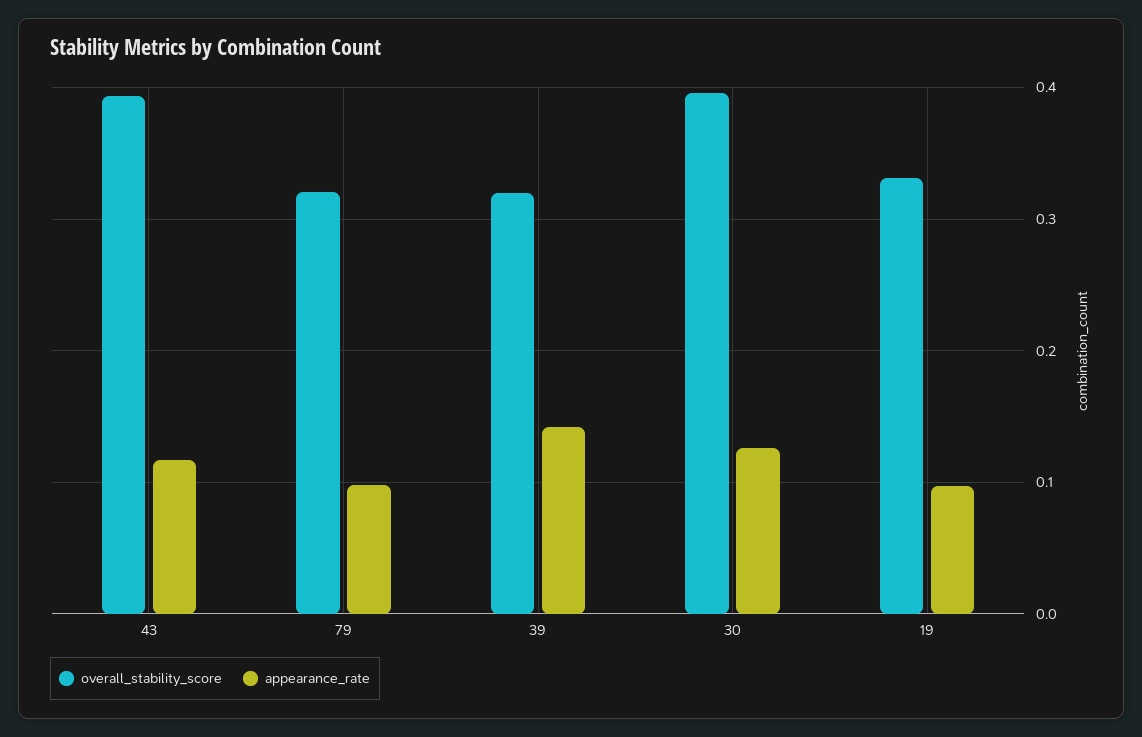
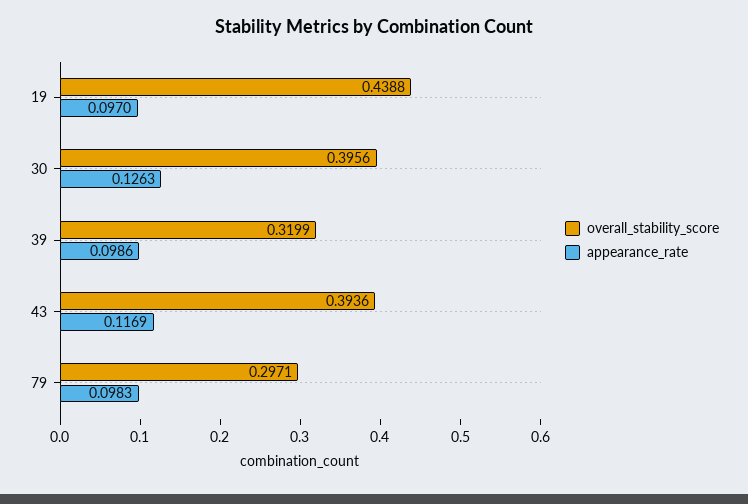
  {
    "overall_stability_score": {
      "43": 0.3936,
-     "79": 0.32,
+     "79": 0.2971,
      "39": 0.3199,
      "30": 0.3956,
-     "19": 0.33
+     "19": 0.4388
    },
    "appearance_rate": {
      "43": 0.1169,
      "79": 0.0983,
-     "39": 0.14,
+     "39": 0.0986,
      "30": 0.1263,
      "19": 0.097
    }
  }

